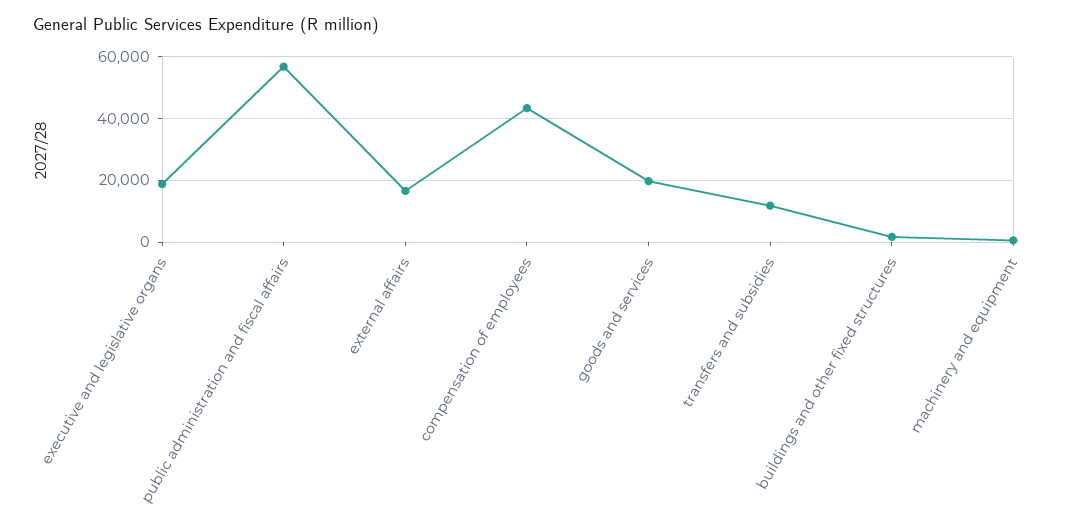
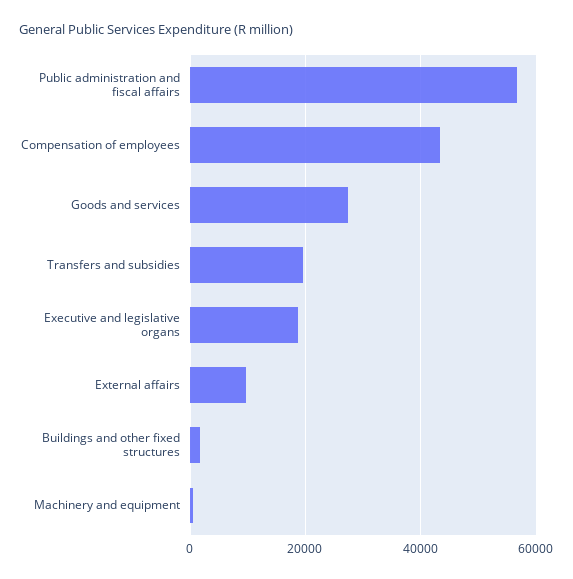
  {
    "executive and legislative organs": 18000,
    "public administration and fiscal affairs": 56000,
-   "external affairs": 16000,
+   "external affairs": 10000,
    "compensation of employees": 44000,
-   "goods and services": 20000,
+   "goods and services": 28000,
-   "transfers and subsidies": 12000,
+   "transfers and subsidies": 20000,
    "buildings and other fixed structures": 2000,
    "machinery and equipment": 0
  }

